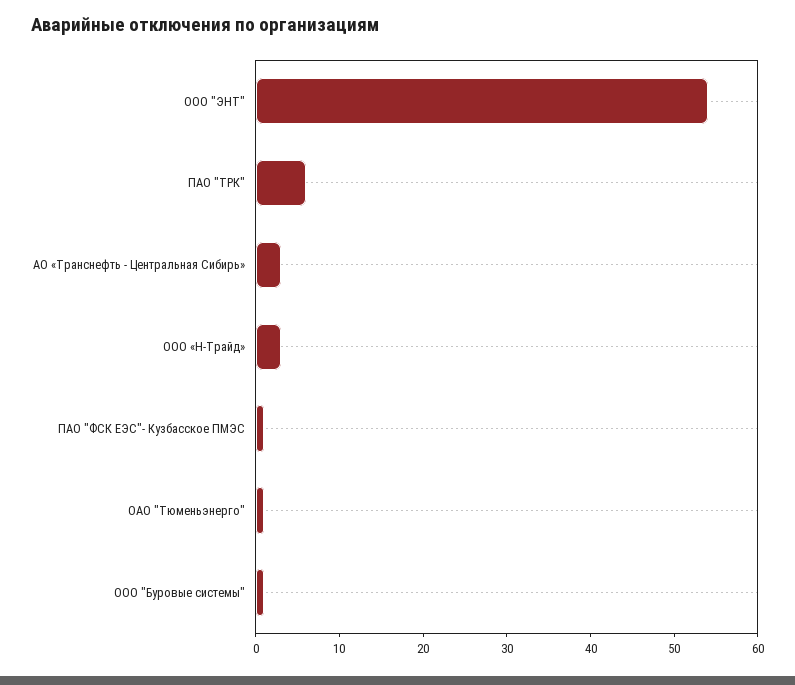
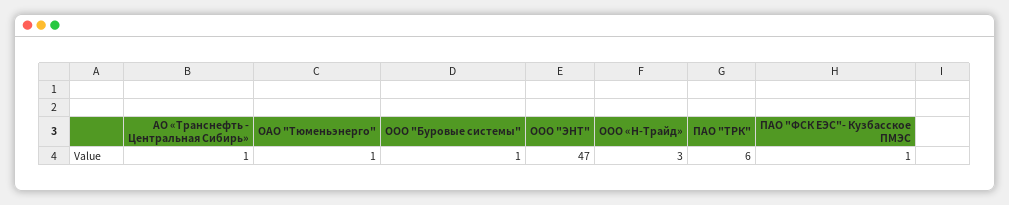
  {
-   "ООО \"ЭНТ\"": 54,
+   "ООО \"ЭНТ\"": 47,
    "ПАО \"ТРК\"": 6,
-   "АО «Транснефть - Центральная Сибирь»": 3,
+   "АО «Транснефть - Центральная Сибирь»": 1,
    "ООО «Н-Трайд»": 3,
    "ПАО \"ФСК ЕЭС\"- Кузбасское ПМЭС": 1,
    "ОАО \"Тюменьэнерго\"": 1,
    "ООО \"Буровые системы\"": 1
  }

